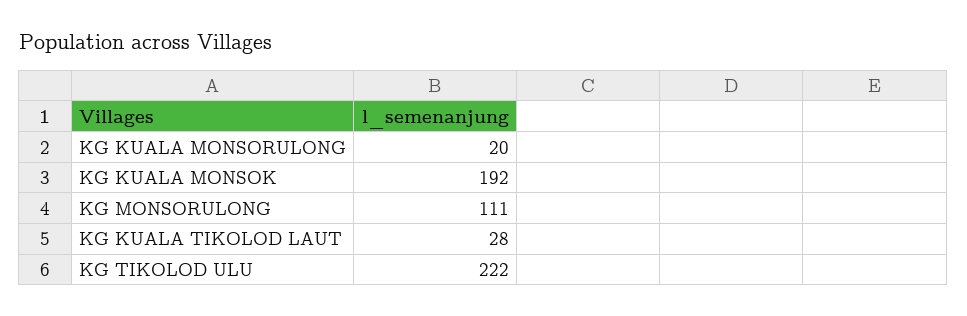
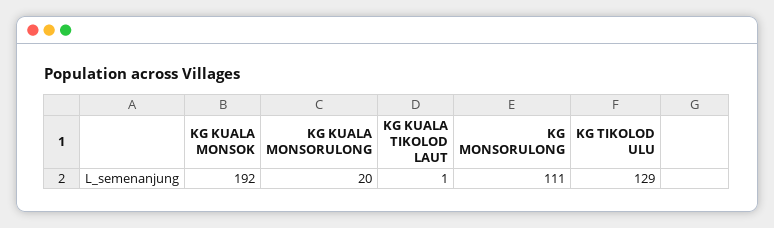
  {
    "KG KUALA MONSORULONG": 20,
    "KG KUALA MONSOK": 192,
    "KG MONSORULONG": 111,
-   "KG KUALA TIKOLOD LAUT": 28,
+   "KG KUALA TIKOLOD LAUT": 1,
-   "KG TIKOLOD ULU": 222
+   "KG TIKOLOD ULU": 129
  }

